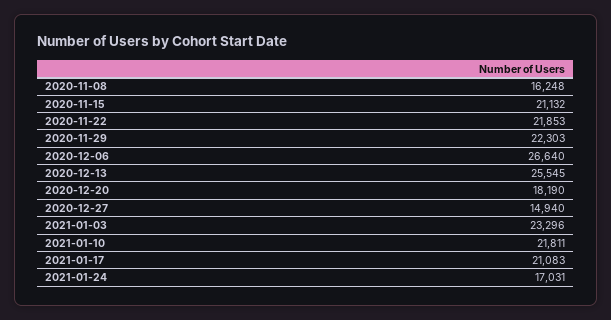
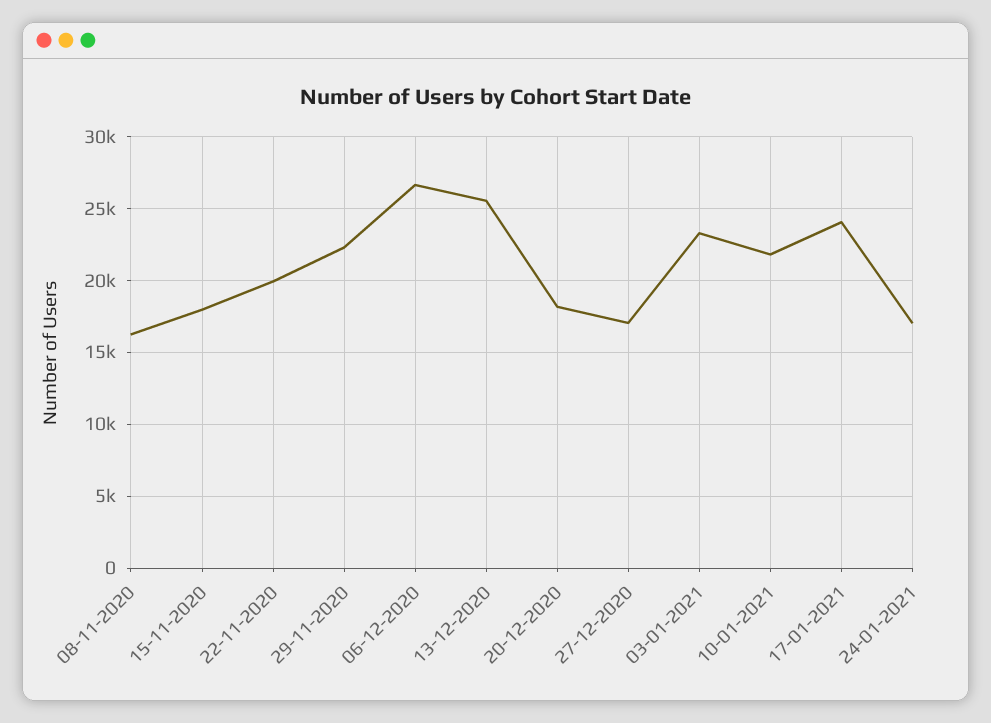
  {
    "2020-11-08": 16248,
-   "2020-11-15": 21132,
+   "2020-11-15": 18000,
-   "2020-11-22": 21853,
+   "2020-11-22": 20000,
    "2020-11-29": 22303,
    "2020-12-06": 26640,
    "2020-12-13": 25545,
    "2020-12-20": 18190,
-   "2020-12-27": 14940,
+   "2020-12-27": 17000,
    "2021-01-03": 23296,
    "2021-01-10": 21811,
-   "2021-01-17": 21083,
+   "2021-01-17": 24000,
    "2021-01-24": 17031
  }

